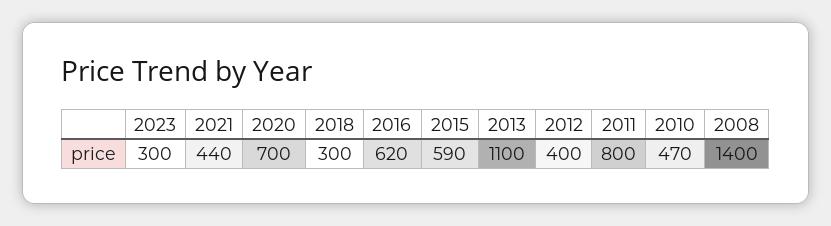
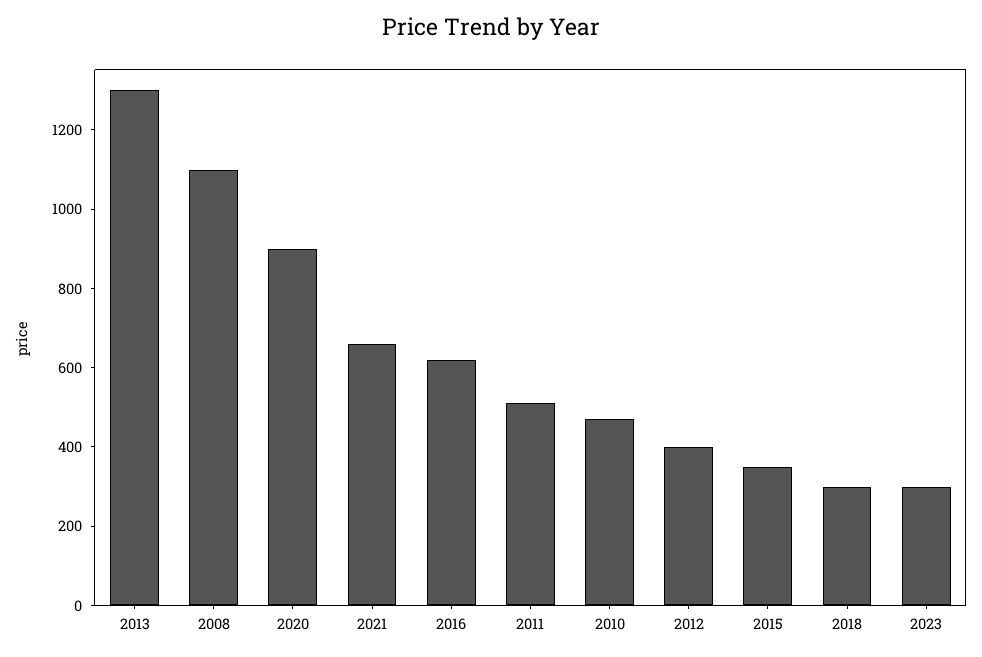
  {
    "2023": 300,
-   "2021": 440,
+   "2021": 650,
-   "2020": 700,
+   "2020": 900,
    "2018": 300,
    "2016": 620,
-   "2015": 590,
+   "2015": 350,
-   "2013": 1100,
+   "2013": 1300,
    "2012": 400,
-   "2011": 800,
+   "2011": 500,
    "2010": 470,
-   "2008": 1400
+   "2008": 1100
  }

